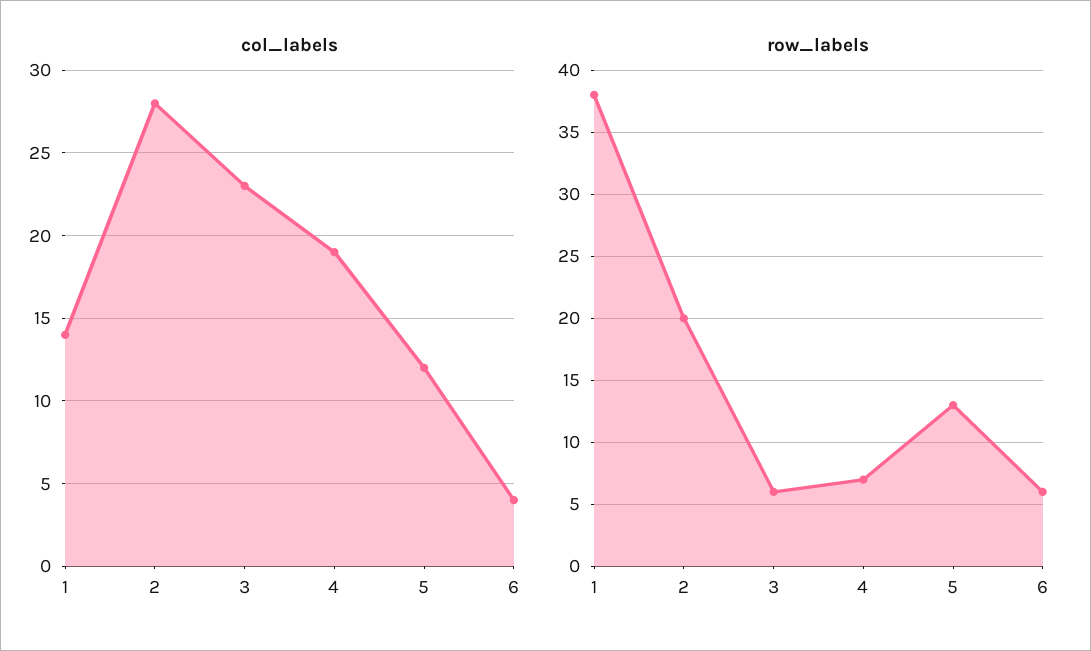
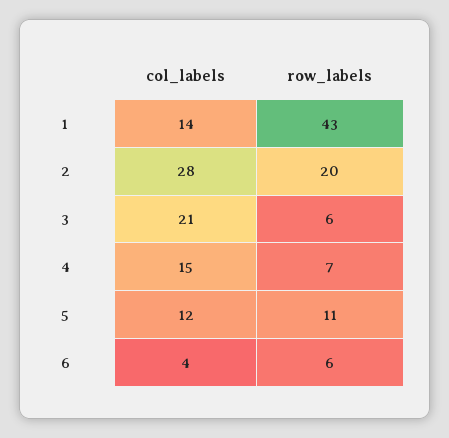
  {
    "col_labels": {
      "1": 14,
      "2": 28,
-     "3": 23,
+     "3": 21,
-     "4": 19,
+     "4": 15,
      "5": 12,
      "6": 4
    },
    "row_labels": {
-     "1": 38,
+     "1": 43,
      "2": 20,
      "3": 6,
      "4": 7,
-     "5": 13,
+     "5": 11,
      "6": 6
    }
  }

